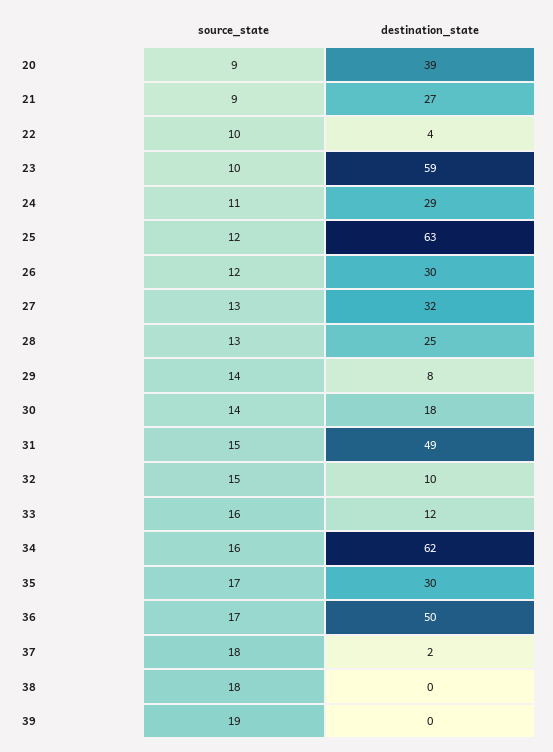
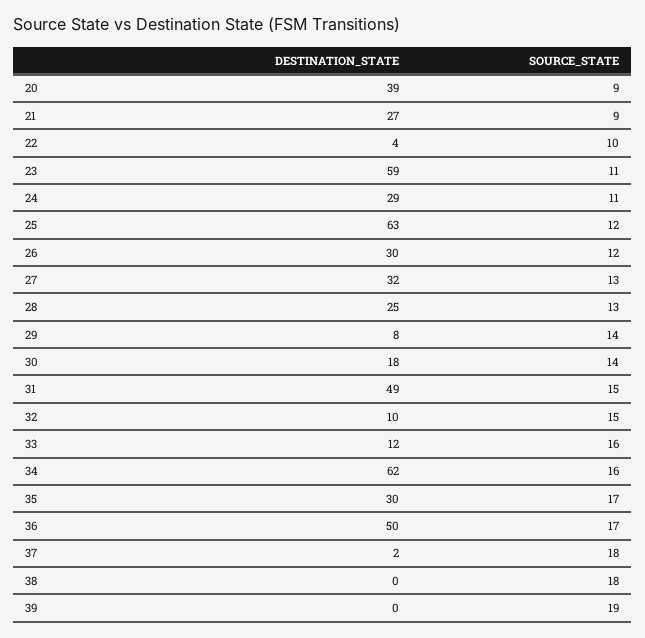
  {
    "source_state": {
      "20": 9,
      "21": 9,
      "22": 10,
-     "23": 10,
+     "23": 11,
      "24": 11,
      "25": 12,
      "26": 12,
      "27": 13,
      "28": 13,
      "29": 14,
      "30": 14,
      "31": 15,
      "32": 15,
      "33": 16,
      "34": 16,
      "35": 17,
      "36": 17,
      "37": 18,
      "38": 18,
      "39": 19
    },
    "destination_state": {
      "20": 39,
      "21": 27,
      "22": 4,
      "23": 59,
      "24": 29,
      "25": 63,
      "26": 30,
      "27": 32,
      "28": 25,
      "29": 8,
      "30": 18,
      "31": 49,
      "32": 10,
      "33": 12,
      "34": 62,
      "35": 30,
      "36": 50,
      "37": 2,
      "38": 0,
      "39": 0
    }
  }

